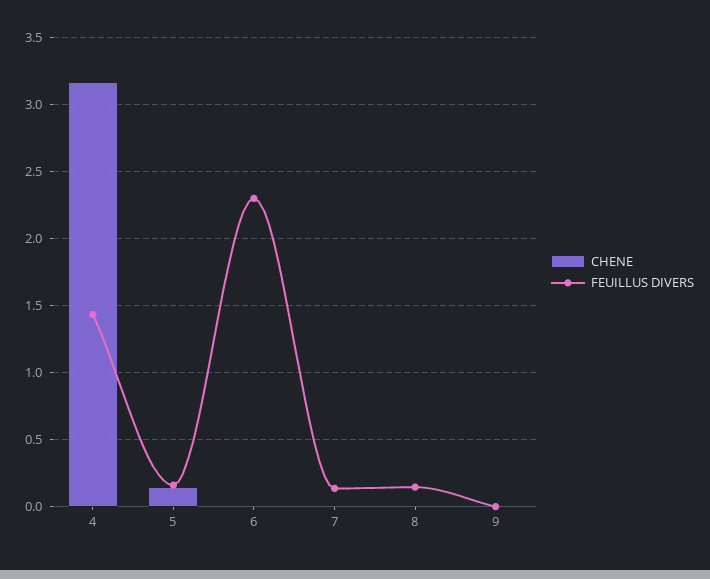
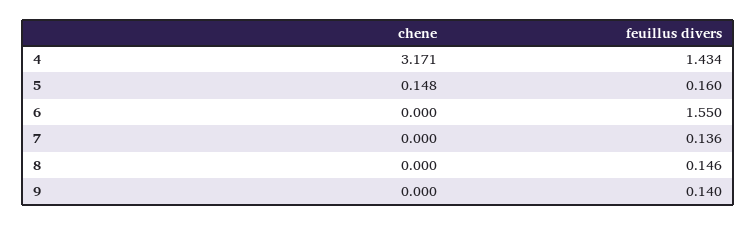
  {
    "CHENE": {
      "4": 3.171,
      "5": 0.148,
      "6": 0,
      "7": 0,
      "8": 0,
      "9": 0
    },
    "FEUILLUS DIVERS": {
      "4": 1.434,
      "5": 0.16,
-     "6": 2.3,
+     "6": 1.55,
      "7": 0.136,
      "8": 0.146,
-     "9": 0
+     "9": 0.14
    }
  }

